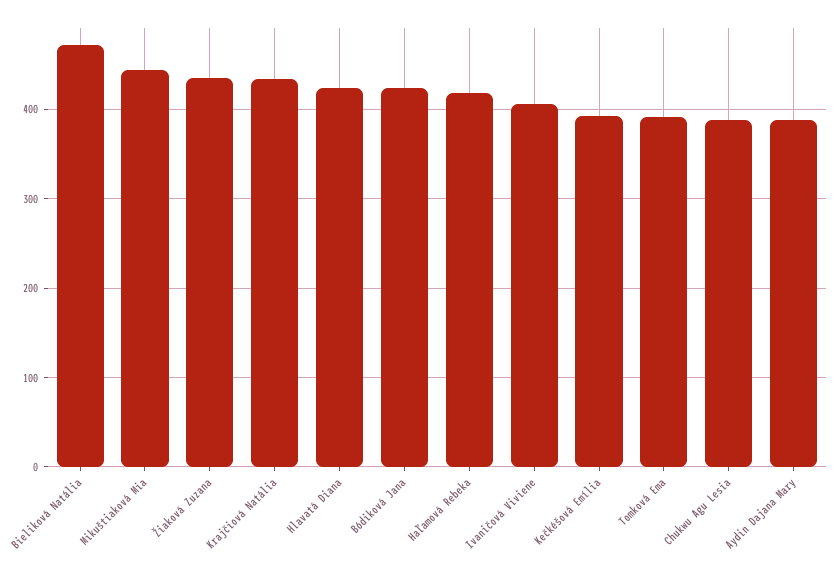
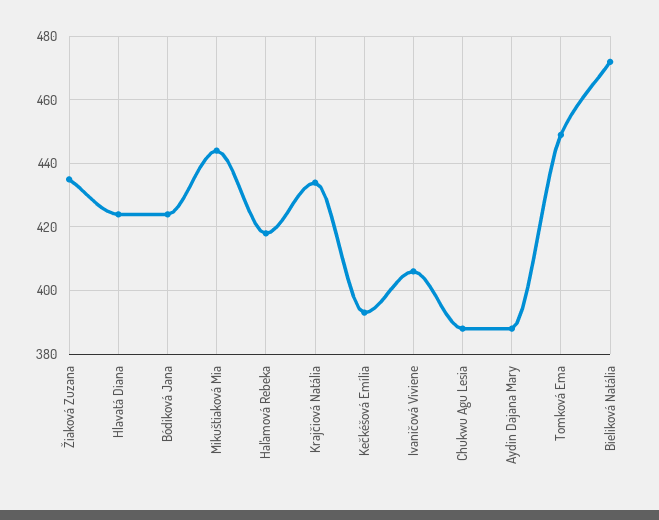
  {
    "Bieliková Natália": 470,
    "Mikuštiaková Mia": 445,
    "Žiaková Zuzana": 435,
    "Krajčiová Natália": 435,
    "Hlavatá Diana": 425,
    "Bódiková Jana": 425,
    "Haľamová Rebeka": 420,
    "Ivaničová Viviene": 405,
    "Kečkéšová Emília": 395,
-   "Tomková Ema": 390,
+   "Tomková Ema": 450,
    "Chukwu Agu Lesia": 390,
    "Aydin Dajana Mary": 390
  }

